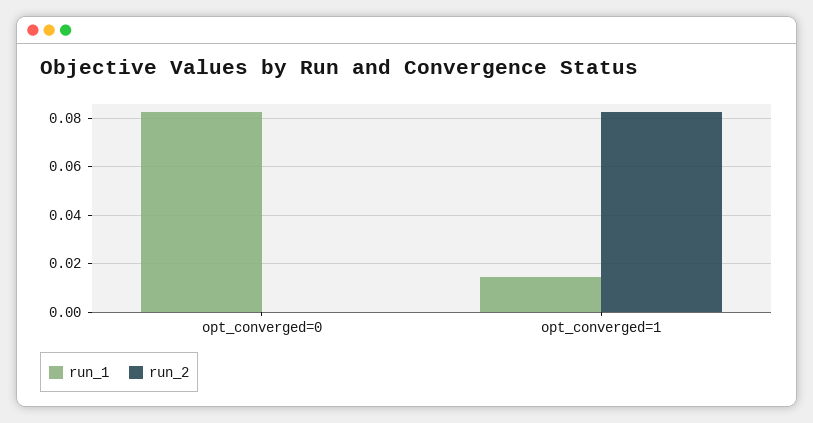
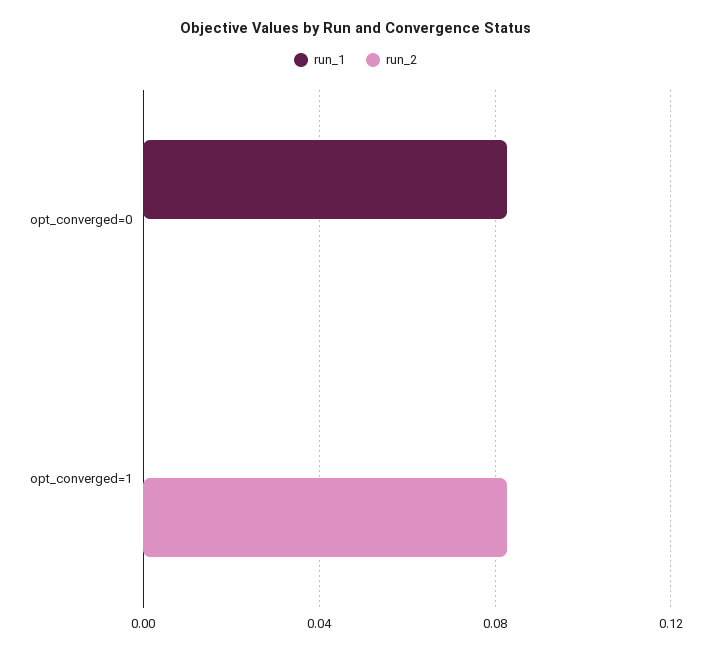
  {
    "run_1": {
      "opt_converged=0": 0.0825,
-     "opt_converged=1": 0.015
+     "opt_converged=1": 0
    },
    "run_2": {
      "opt_converged=0": 0,
      "opt_converged=1": 0.0825
    }
  }

